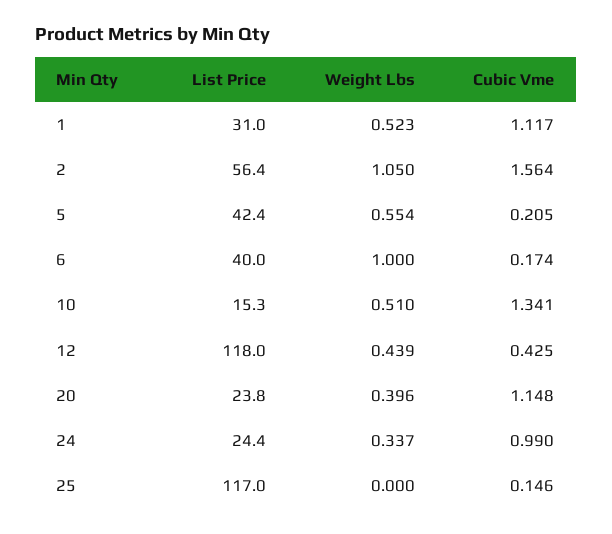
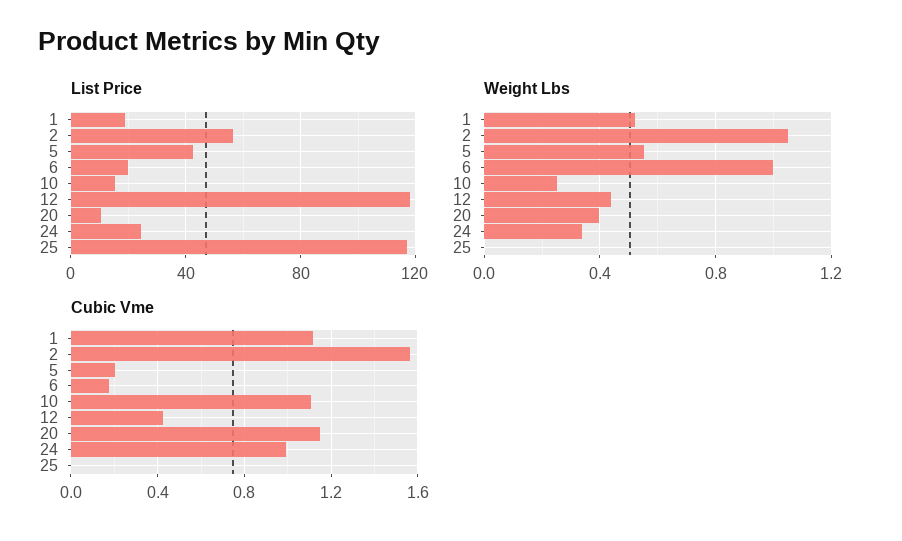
  {
    "List Price": {
-     "1": 31,
+     "1": 20,
      "2": 56.4,
      "5": 42.4,
-     "6": 40,
+     "6": 20,
      "10": 15.3,
      "12": 118,
-     "20": 23.8,
+     "20": 10,
      "24": 24.4,
      "25": 117
    },
    "Weight Lbs": {
      "1": 0.523,
      "2": 1.05,
      "5": 0.554,
      "6": 1,
-     "10": 0.51,
+     "10": 0.25,
      "12": 0.439,
      "20": 0.396,
      "24": 0.337,
      "25": 0
    },
    "Cubic Vme": {
      "1": 1.117,
      "2": 1.564,
      "5": 0.205,
      "6": 0.174,
-     "10": 1.341,
+     "10": 1.1,
      "12": 0.425,
      "20": 1.148,
      "24": 0.99,
-     "25": 0.146
+     "25": 0
    }
  }

